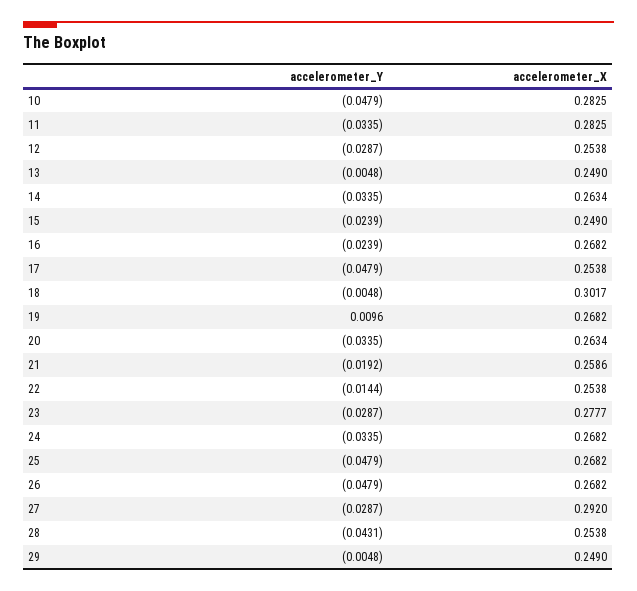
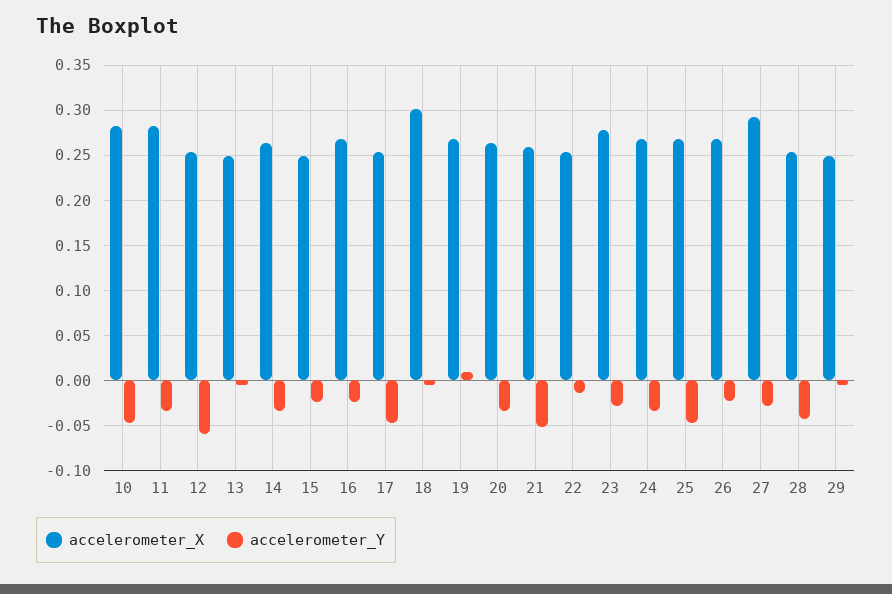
  {
    "accelerometer_Y": {
      "10": -0.0479,
      "11": -0.0335,
-     "12": -0.0287,
+     "12": -0.06,
      "13": -0.0048,
      "14": -0.0335,
      "15": -0.0239,
      "16": -0.0239,
      "17": -0.0479,
      "18": -0.0048,
      "19": 0.0096,
      "20": -0.0335,
-     "21": -0.0192,
+     "21": -0.05,
      "22": -0.0144,
      "23": -0.0287,
      "24": -0.0335,
      "25": -0.0479,
-     "26": -0.0479,
+     "26": -0.02,
      "27": -0.0287,
      "28": -0.0431,
      "29": -0.0048
    },
    "accelerometer_X": {
      "10": 0.2825,
      "11": 0.2825,
      "12": 0.2538,
      "13": 0.249,
      "14": 0.2634,
      "15": 0.249,
      "16": 0.2682,
      "17": 0.2538,
      "18": 0.3017,
      "19": 0.2682,
      "20": 0.2634,
      "21": 0.2586,
      "22": 0.2538,
      "23": 0.2777,
      "24": 0.2682,
      "25": 0.2682,
      "26": 0.2682,
      "27": 0.292,
      "28": 0.2538,
      "29": 0.249
    }
  }

